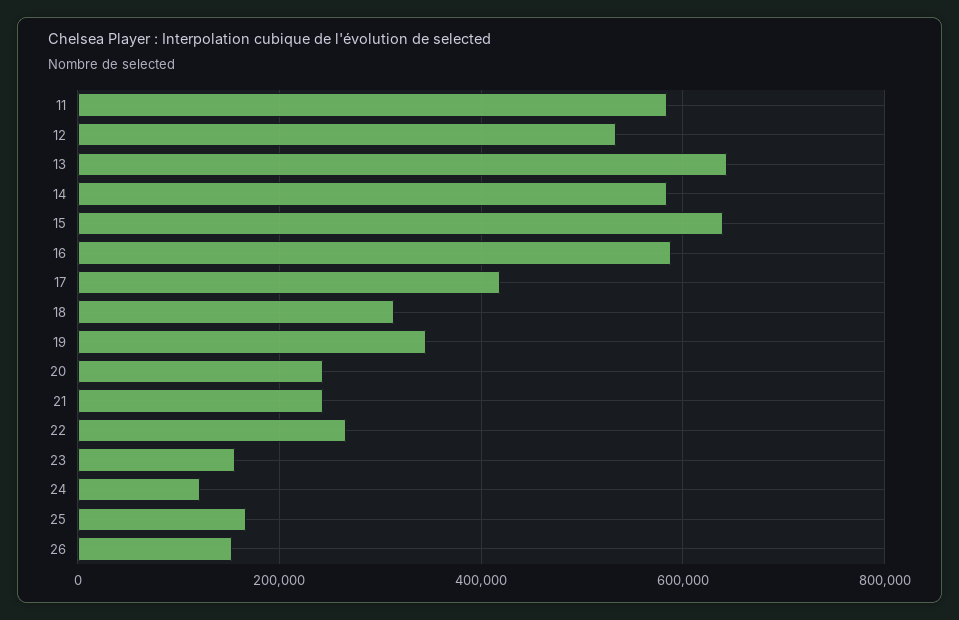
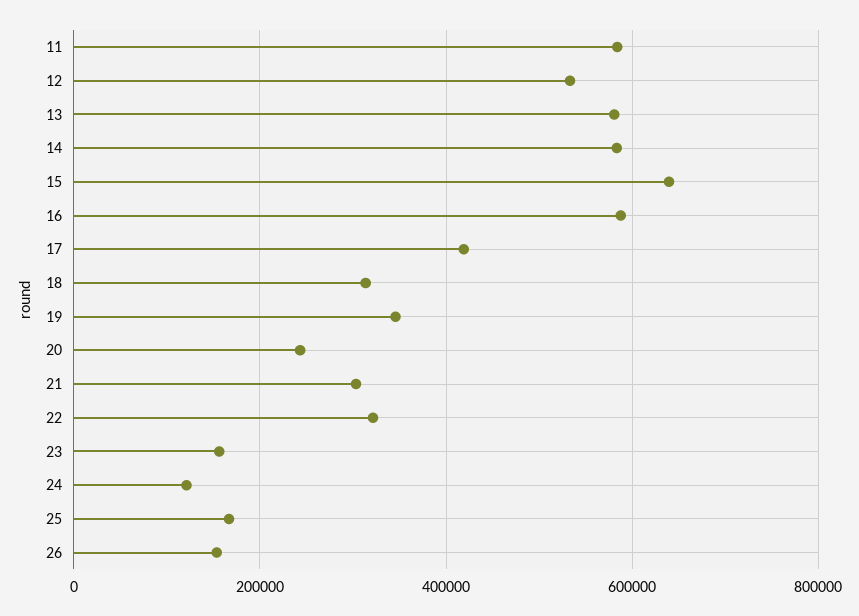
  {
    "11": 580000,
    "12": 540000,
-   "13": 640000,
+   "13": 580000,
    "14": 580000,
    "15": 640000,
    "16": 580000,
    "17": 420000,
    "18": 320000,
    "19": 340000,
    "20": 240000,
-   "21": 240000,
+   "21": 300000,
-   "22": 260000,
+   "22": 320000,
    "23": 160000,
    "24": 120000,
    "25": 160000,
    "26": 160000
  }

